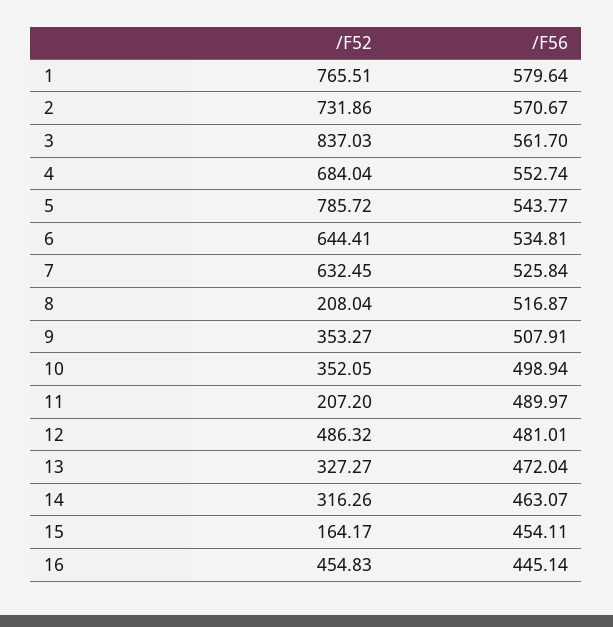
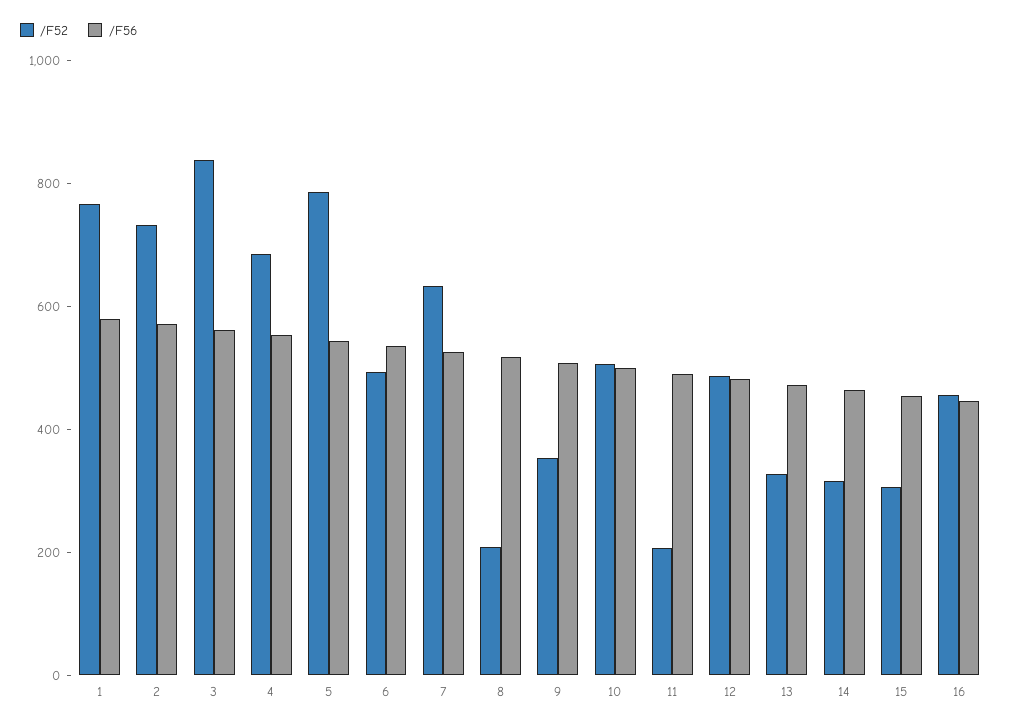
  {
    "/F52": {
      "1": 765.51,
      "2": 731.86,
      "3": 837.03,
      "4": 684.04,
      "5": 785.72,
-     "6": 644.41,
+     "6": 500,
      "7": 632.45,
      "8": 208.04,
      "9": 353.27,
-     "10": 352.05,
+     "10": 500,
      "11": 207.2,
      "12": 486.32,
      "13": 327.27,
      "14": 316.26,
-     "15": 164.17,
+     "15": 300,
      "16": 454.83
    },
    "/F56": {
      "1": 579.64,
      "2": 570.67,
      "3": 561.7,
      "4": 552.74,
      "5": 543.77,
      "6": 534.81,
      "7": 525.84,
      "8": 516.87,
      "9": 507.91,
      "10": 498.94,
      "11": 489.97,
      "12": 481.01,
      "13": 472.04,
      "14": 463.07,
      "15": 454.11,
      "16": 445.14
    }
  }

